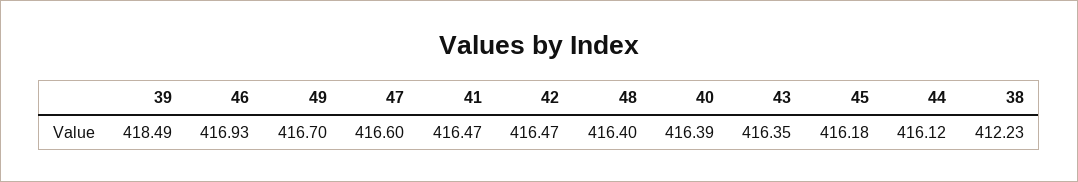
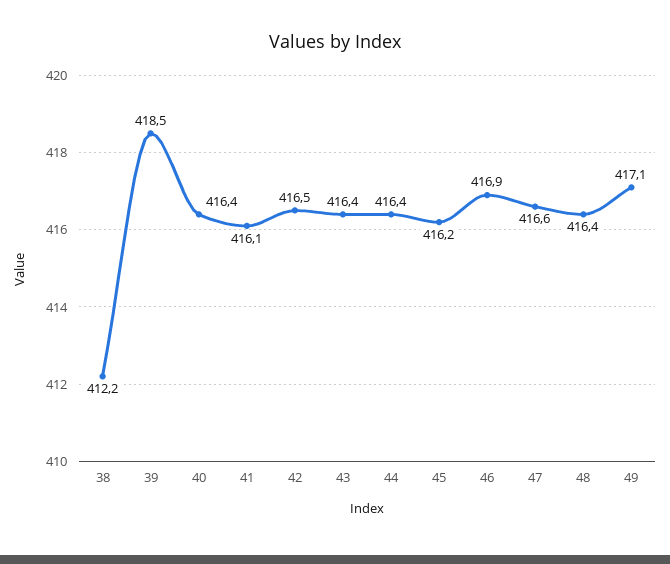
  {
    "39": 418.49,
    "46": 416.93,
-   "49": 416.7,
+   "49": 417.1,
    "47": 416.6,
-   "41": 416.47,
+   "41": 416.1,
    "42": 416.47,
    "48": 416.4,
    "40": 416.39,
    "43": 416.35,
    "45": 416.18,
-   "44": 416.12,
+   "44": 416.4,
    "38": 412.23
  }

